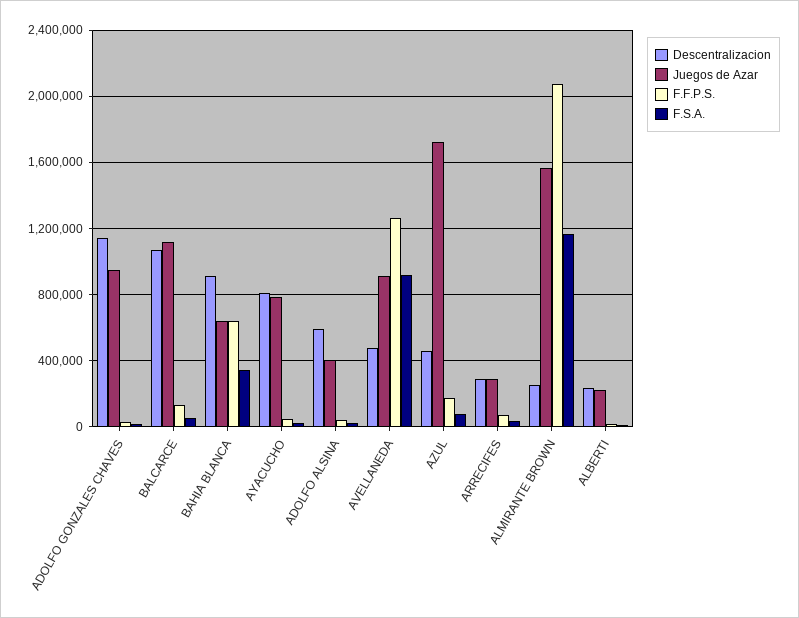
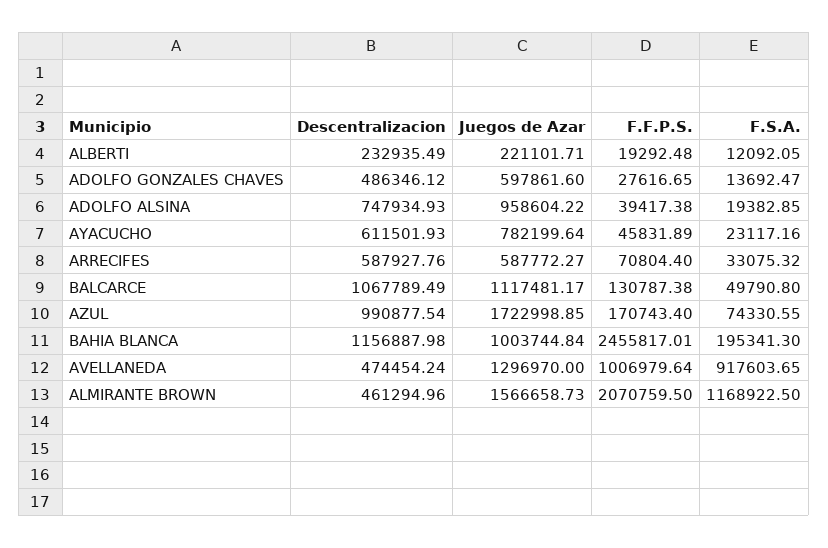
  {
    "Descentralizacion": {
-     "ADOLFO GONZALES CHAVES": 1150000,
+     "ADOLFO GONZALES CHAVES": 486346.12,
      "BALCARCE": 1067789.49,
-     "BAHIA BLANCA": 900000,
+     "BAHIA BLANCA": 1156887.98,
-     "AYACUCHO": 800000,
+     "AYACUCHO": 611501.93,
-     "ADOLFO ALSINA": 600000,
+     "ADOLFO ALSINA": 747934.93,
      "AVELLANEDA": 474454.24,
-     "AZUL": 450000,
+     "AZUL": 990877.54,
-     "ARRECIFES": 300000,
+     "ARRECIFES": 587927.76,
-     "ALMIRANTE BROWN": 250000,
+     "ALMIRANTE BROWN": 461294.96,
      "ALBERTI": 232935.49
    },
    "Juegos de Azar": {
-     "ADOLFO GONZALES CHAVES": 950000,
+     "ADOLFO GONZALES CHAVES": 597861.6,
      "BALCARCE": 1117481.17,
-     "BAHIA BLANCA": 650000,
+     "BAHIA BLANCA": 1003744.84,
      "AYACUCHO": 782199.64,
-     "ADOLFO ALSINA": 400000,
+     "ADOLFO ALSINA": 958604.22,
-     "AVELLANEDA": 900000,
+     "AVELLANEDA": 1296970,
      "AZUL": 1722998.85,
-     "ARRECIFES": 300000,
+     "ARRECIFES": 587772.27,
      "ALMIRANTE BROWN": 1566658.73,
      "ALBERTI": 221101.71
    },
    "F.F.P.S.": {
      "ADOLFO GONZALES CHAVES": 27616.65,
      "BALCARCE": 130787.38,
-     "BAHIA BLANCA": 650000,
+     "BAHIA BLANCA": 2455817.01,
      "AYACUCHO": 45831.89,
      "ADOLFO ALSINA": 39417.38,
-     "AVELLANEDA": 1250000,
+     "AVELLANEDA": 1006979.64,
      "AZUL": 170743.4,
      "ARRECIFES": 70804.4,
      "ALMIRANTE BROWN": 2070759.5,
      "ALBERTI": 19292.48
    },
    "F.S.A.": {
      "ADOLFO GONZALES CHAVES": 13692.47,
      "BALCARCE": 49790.8,
-     "BAHIA BLANCA": 350000,
+     "BAHIA BLANCA": 195341.3,
      "AYACUCHO": 23117.16,
      "ADOLFO ALSINA": 19382.85,
      "AVELLANEDA": 917603.65,
      "AZUL": 74330.55,
      "ARRECIFES": 33075.32,
      "ALMIRANTE BROWN": 1168922.5,
      "ALBERTI": 12092.05
    }
  }

